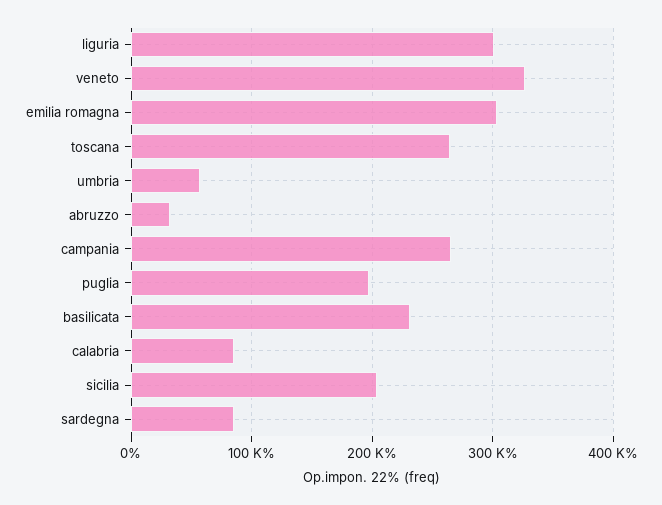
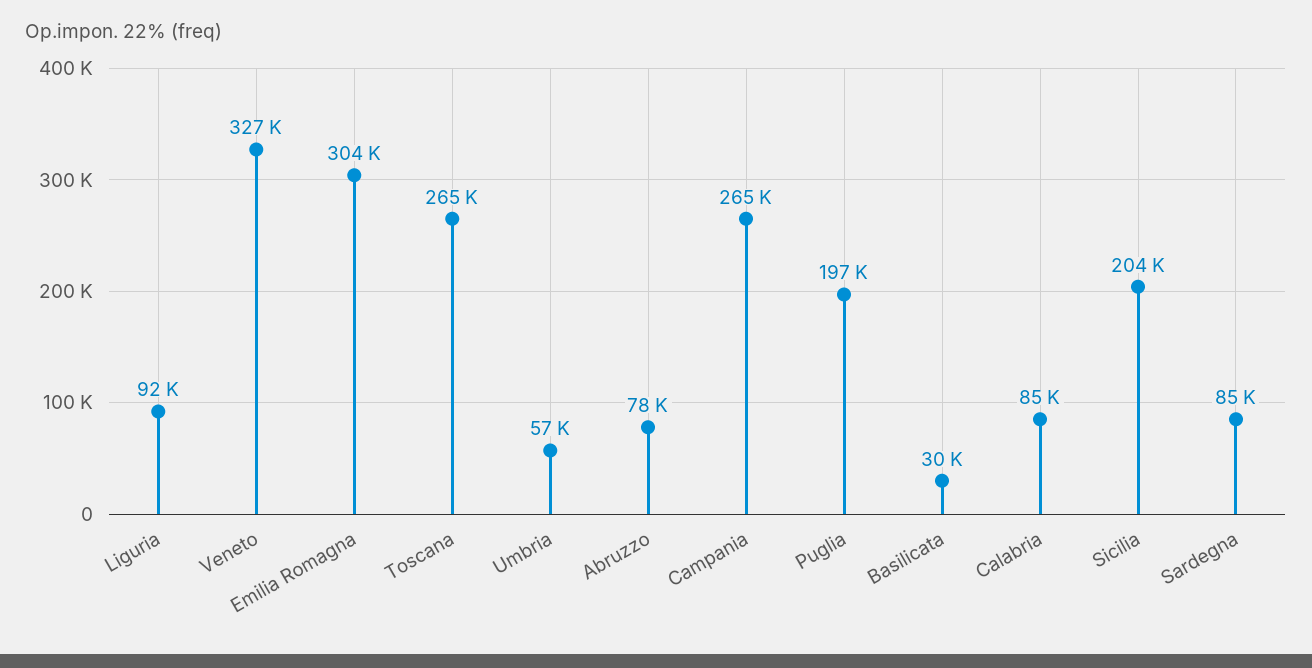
  {
-   "liguria": 300000,
+   "liguria": 92000,
    "veneto": 327000,
    "emilia romagna": 304000,
    "toscana": 265000,
    "umbria": 57000,
-   "abruzzo": 30000,
+   "abruzzo": 78000,
    "campania": 265000,
    "puglia": 197000,
-   "basilicata": 230000,
+   "basilicata": 30000,
    "calabria": 85000,
    "sicilia": 204000,
    "sardegna": 85000
  }

